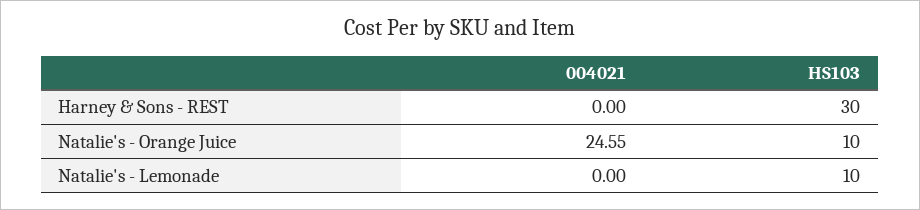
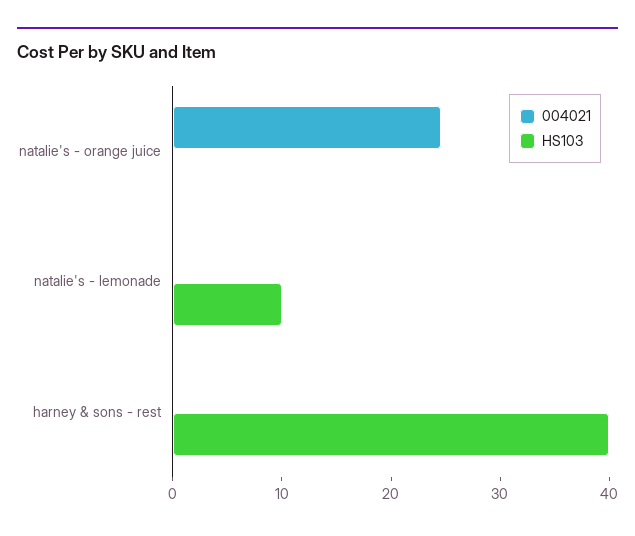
  {
    "004021": {
      "Harney & Sons - REST": 0,
      "Natalie's - Orange Juice": 24.55,
      "Natalie's - Lemonade": 0
    },
    "HS103": {
-     "Harney & Sons - REST": 30,
+     "Harney & Sons - REST": 40,
-     "Natalie's - Orange Juice": 10,
+     "Natalie's - Orange Juice": 0,
      "Natalie's - Lemonade": 10
    }
  }

